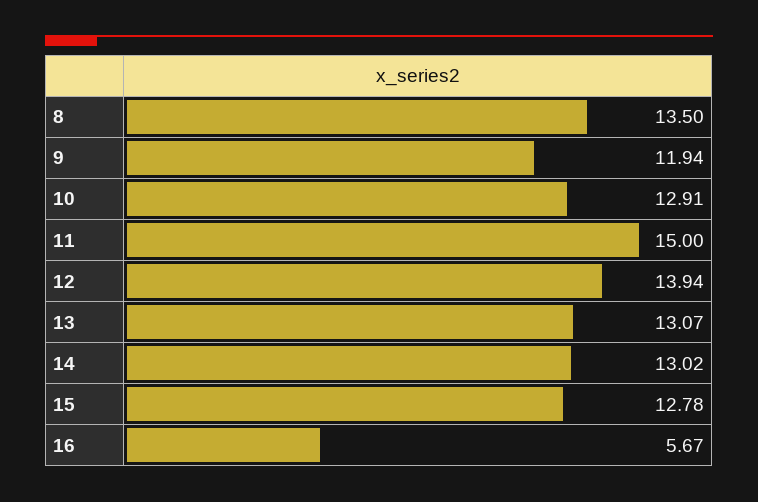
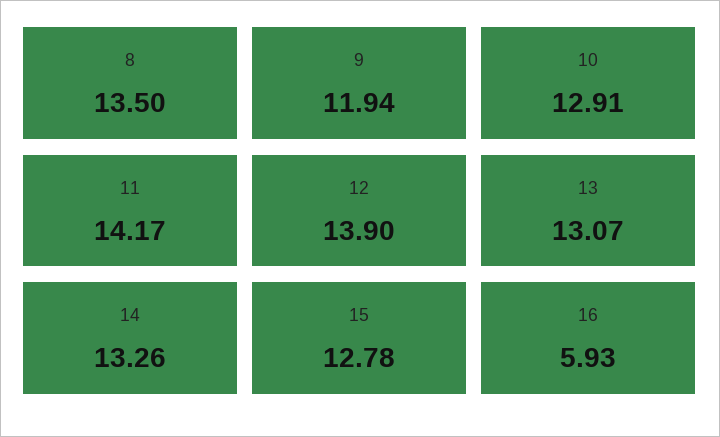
  {
    "8": 13.5,
    "9": 11.94,
    "10": 12.91,
-   "11": 15,
+   "11": 14.17,
-   "12": 13.94,
+   "12": 13.9,
    "13": 13.07,
-   "14": 13.02,
+   "14": 13.26,
    "15": 12.78,
-   "16": 5.67
+   "16": 5.93
  }

